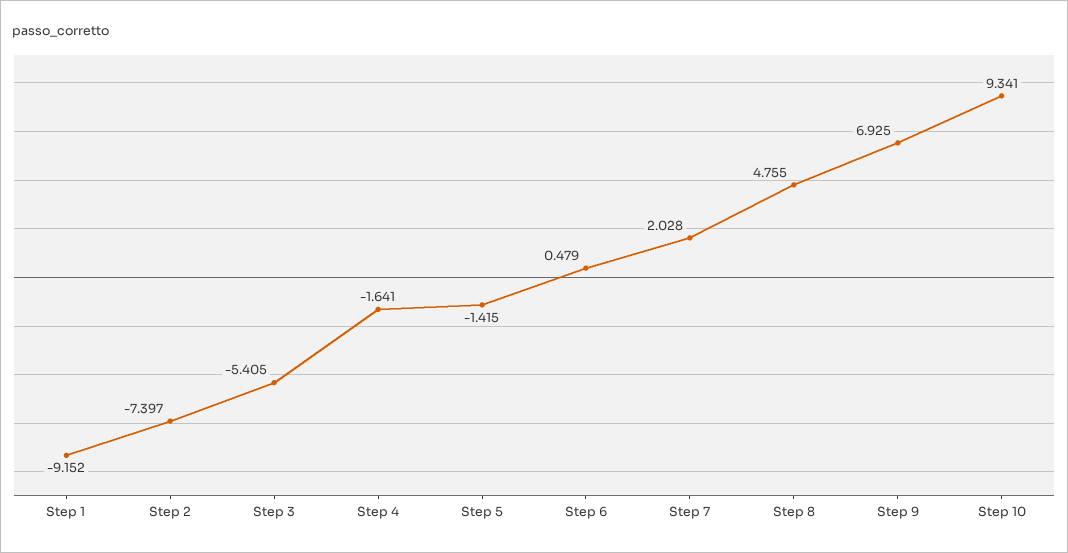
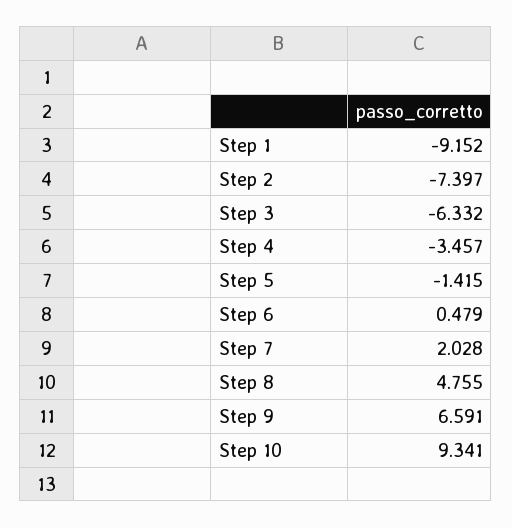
  {
    "Step 1": -9.152,
    "Step 2": -7.397,
-   "Step 3": -5.405,
+   "Step 3": -6.332,
-   "Step 4": -1.641,
+   "Step 4": -3.457,
    "Step 5": -1.415,
    "Step 6": 0.479,
    "Step 7": 2.028,
    "Step 8": 4.755,
-   "Step 9": 6.925,
+   "Step 9": 6.591,
    "Step 10": 9.341
  }

